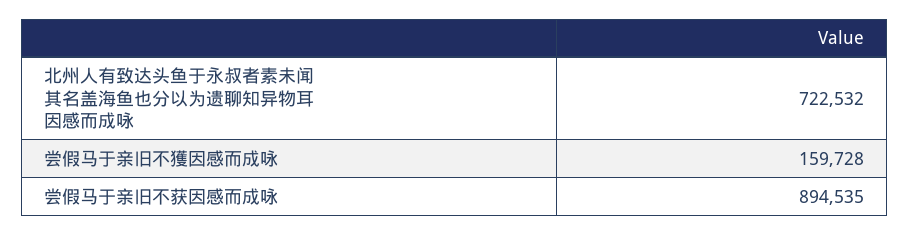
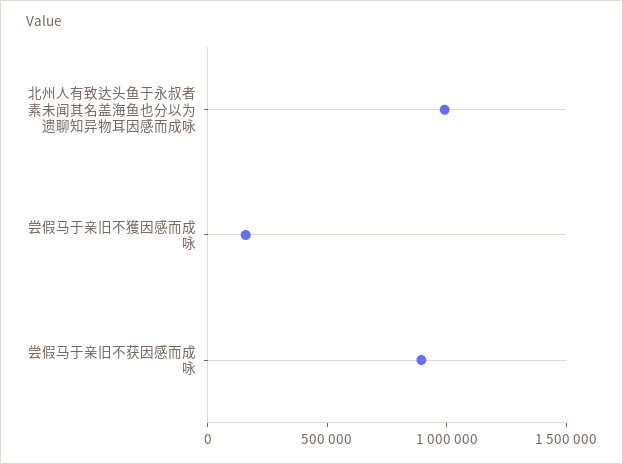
  {
-   "北州人有致达头鱼于永叔者素未闻其名盖海鱼也分以为遗聊知异物耳因感而成咏": 722532,
+   "北州人有致达头鱼于永叔者素未闻其名盖海鱼也分以为遗聊知异物耳因感而成咏": 1000000,
    "尝假马于亲旧不獲因感而成咏": 159728,
    "尝假马于亲旧不获因感而成咏": 894535
  }

